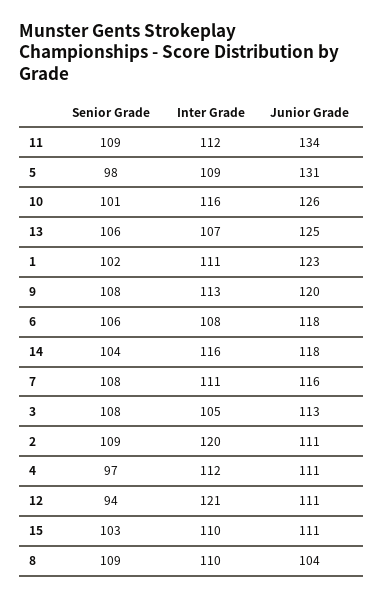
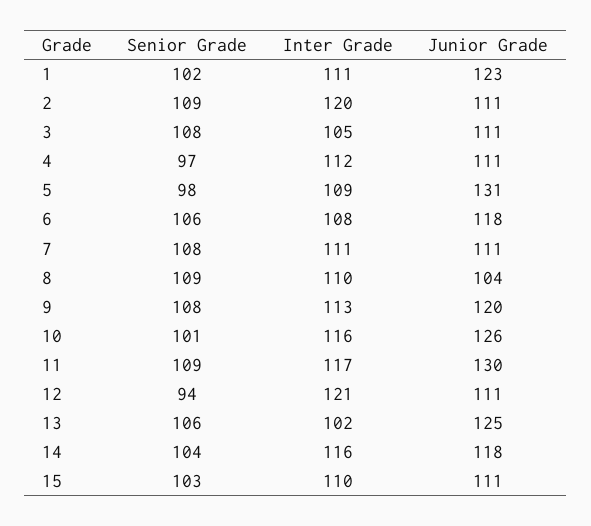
  {
    "Senior Grade": {
      "11": 109,
      "5": 98,
      "10": 101,
      "13": 106,
      "1": 102,
      "9": 108,
      "6": 106,
      "14": 104,
      "7": 108,
      "3": 108,
      "2": 109,
      "4": 97,
      "12": 94,
      "15": 103,
      "8": 109
    },
    "Inter Grade": {
-     "11": 112,
+     "11": 117,
      "5": 109,
      "10": 116,
-     "13": 107,
+     "13": 102,
      "1": 111,
      "9": 113,
      "6": 108,
      "14": 116,
      "7": 111,
      "3": 105,
      "2": 120,
      "4": 112,
      "12": 121,
      "15": 110,
      "8": 110
    },
    "Junior Grade": {
-     "11": 134,
+     "11": 130,
      "5": 131,
      "10": 126,
      "13": 125,
      "1": 123,
      "9": 120,
      "6": 118,
      "14": 118,
-     "7": 116,
+     "7": 111,
-     "3": 113,
+     "3": 111,
      "2": 111,
      "4": 111,
      "12": 111,
      "15": 111,
      "8": 104
    }
  }

